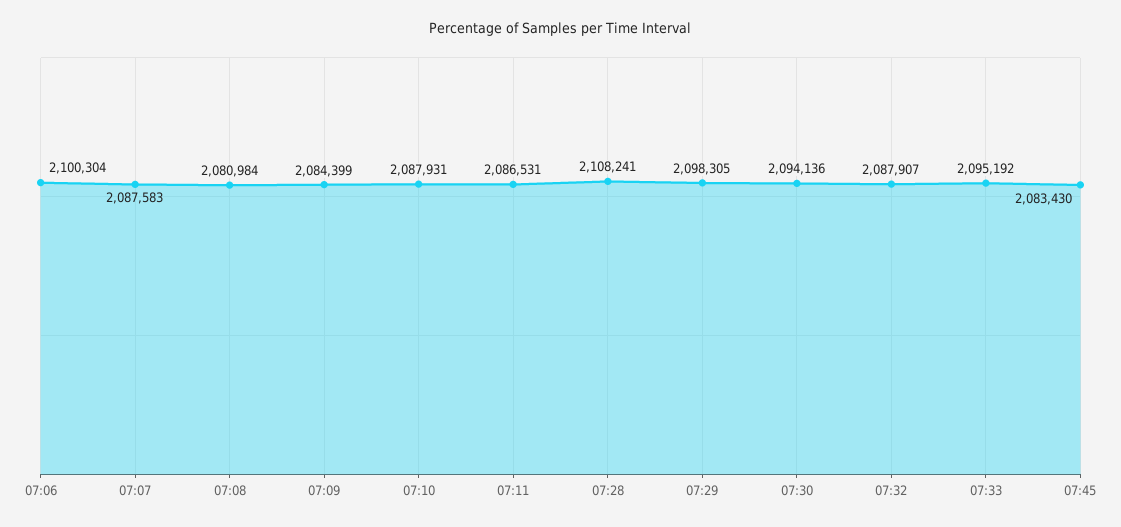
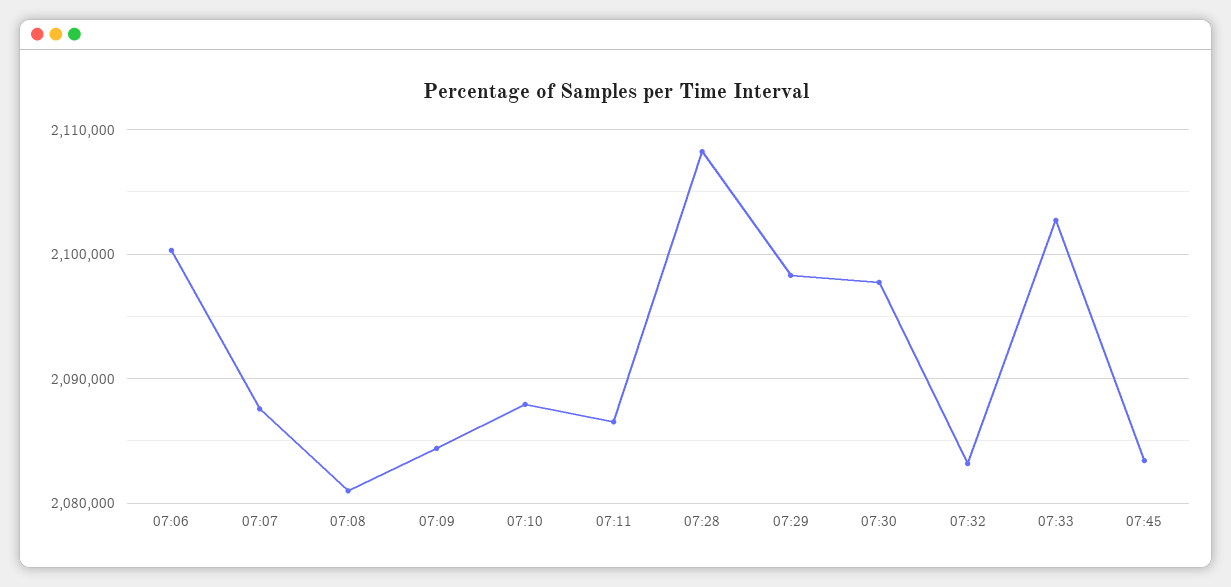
  {
    "07:06": 2100304,
    "07:07": 2087583,
    "07:08": 2080984,
    "07:09": 2084399,
    "07:10": 2087931,
    "07:11": 2086531,
    "07:28": 2108241,
    "07:29": 2098305,
-   "07:30": 2094136,
+   "07:30": 2098000,
-   "07:32": 2087907,
+   "07:32": 2083000,
-   "07:33": 2095192,
+   "07:33": 2103000,
    "07:45": 2083430
  }

